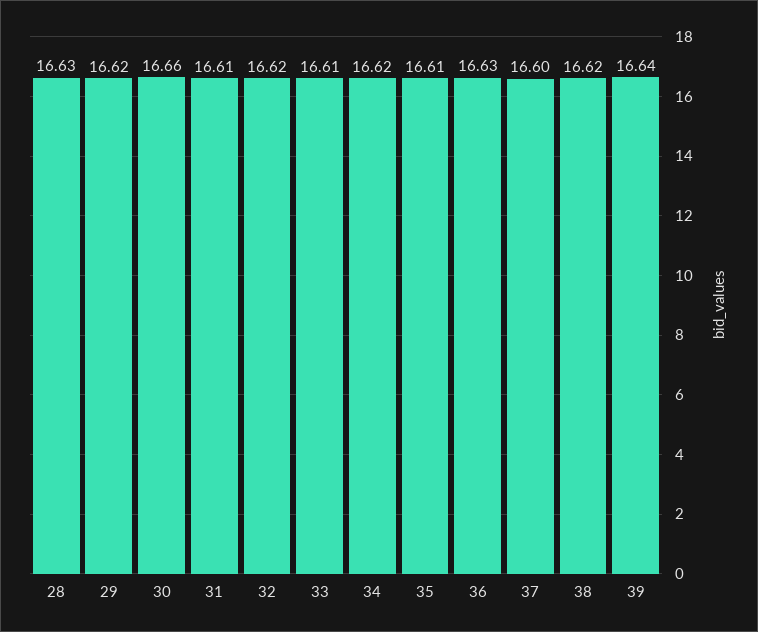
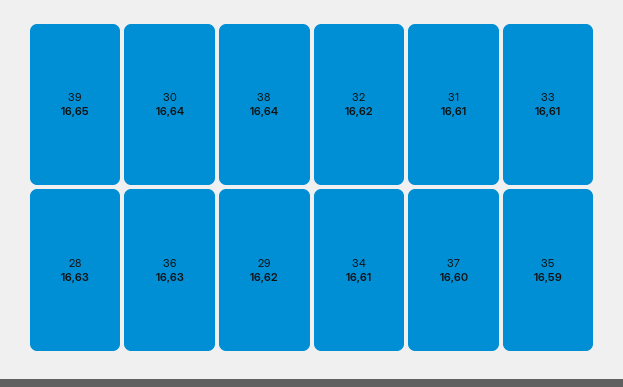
  {
    "28": 16.63,
    "29": 16.62,
-   "30": 16.66,
+   "30": 16.64,
    "31": 16.61,
    "32": 16.62,
    "33": 16.61,
-   "34": 16.62,
+   "34": 16.61,
-   "35": 16.61,
+   "35": 16.59,
    "36": 16.63,
    "37": 16.6,
-   "38": 16.62,
+   "38": 16.64,
-   "39": 16.64
+   "39": 16.65
  }

